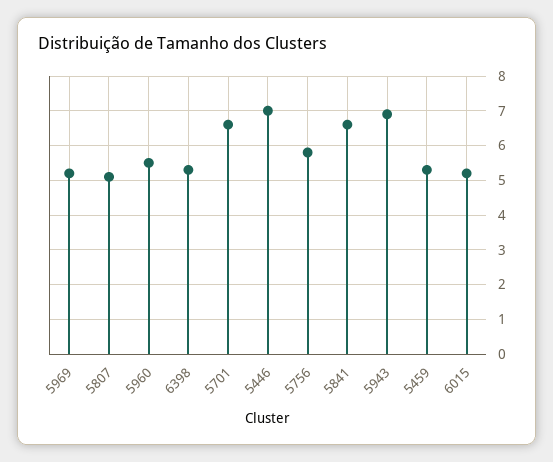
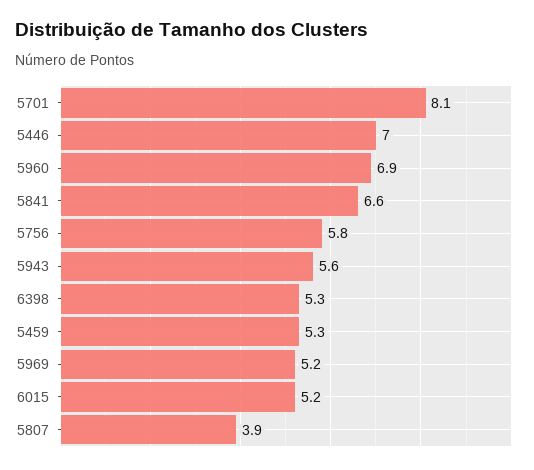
  {
    "5969": 5.2,
-   "5807": 5,
+   "5807": 3.9,
-   "5960": 5.5,
+   "5960": 6.9,
    "6398": 5.3,
-   "5701": 6.5,
+   "5701": 8.1,
    "5446": 7,
    "5756": 5.8,
    "5841": 6.6,
-   "5943": 7,
+   "5943": 5.6,
    "5459": 5.3,
    "6015": 5.2
  }

